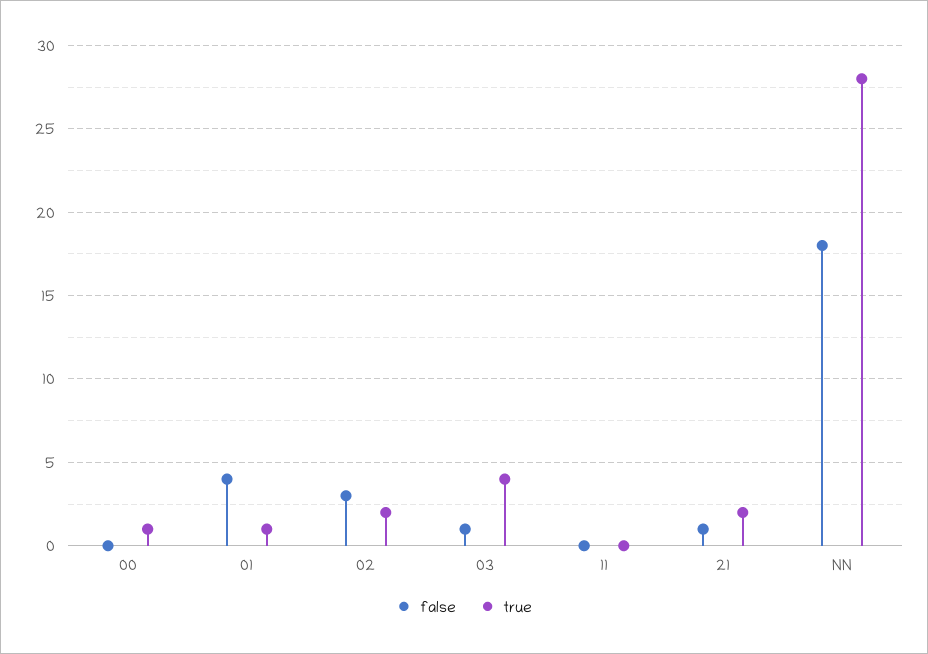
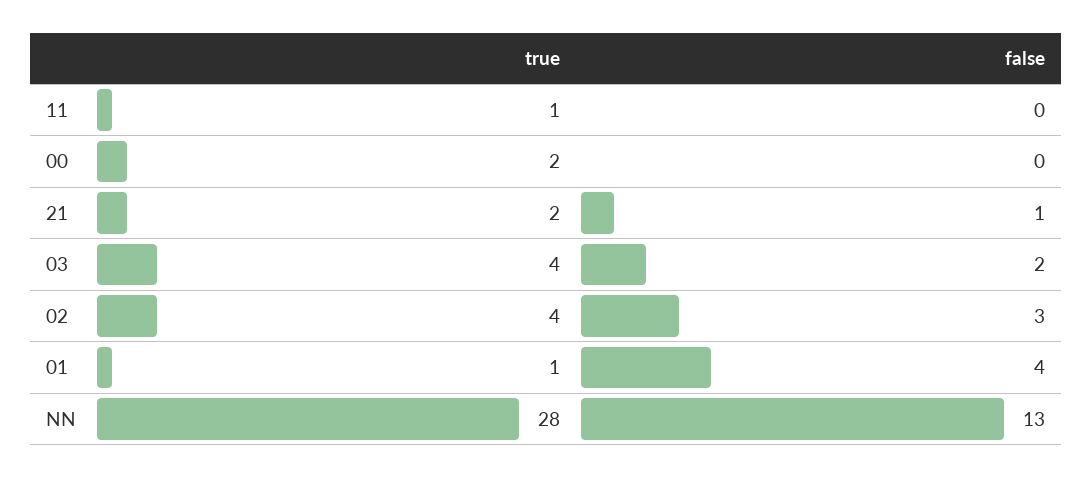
  {
    "false": {
      "00": 0,
      "01": 4,
      "02": 3,
-     "03": 1,
+     "03": 2,
      "11": 0,
      "21": 1,
-     "NN": 18
+     "NN": 13
    },
    "true": {
-     "00": 1,
+     "00": 2,
      "01": 1,
-     "02": 2,
+     "02": 4,
      "03": 4,
-     "11": 0,
+     "11": 1,
      "21": 2,
      "NN": 28
    }
  }

